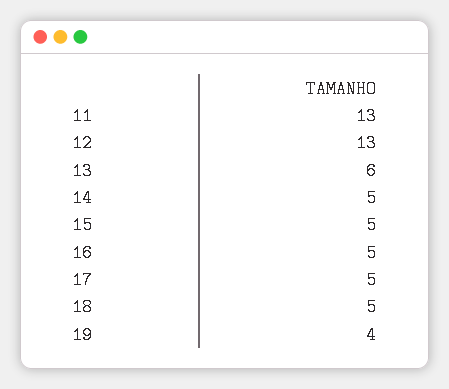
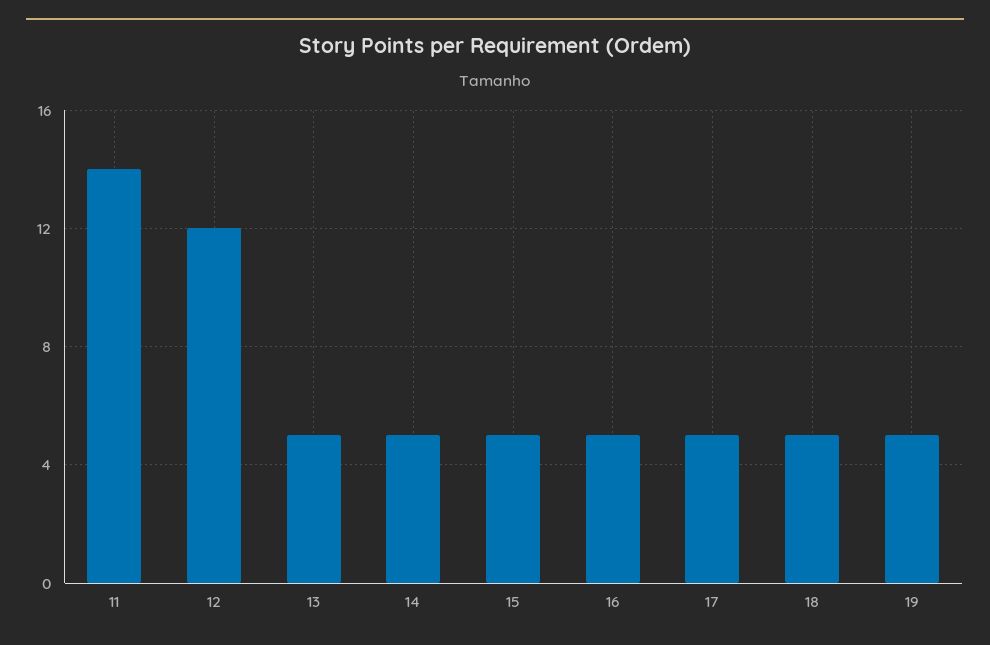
  {
-   "11": 13,
+   "11": 14,
-   "12": 13,
+   "12": 12,
-   "13": 6,
+   "13": 5,
    "14": 5,
    "15": 5,
    "16": 5,
    "17": 5,
    "18": 5,
-   "19": 4
+   "19": 5
  }

